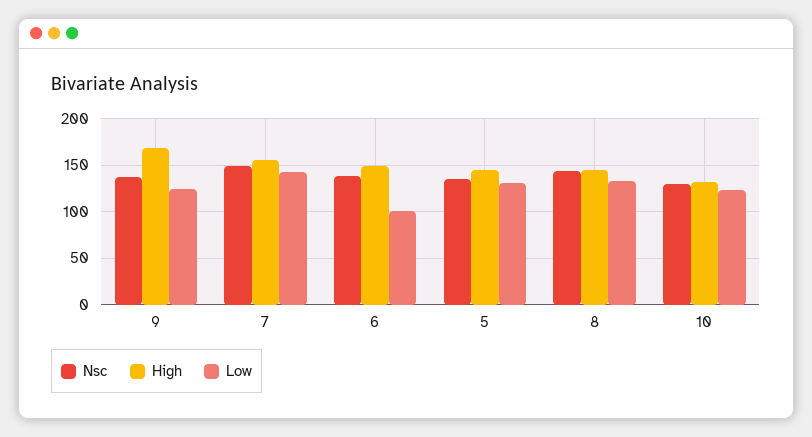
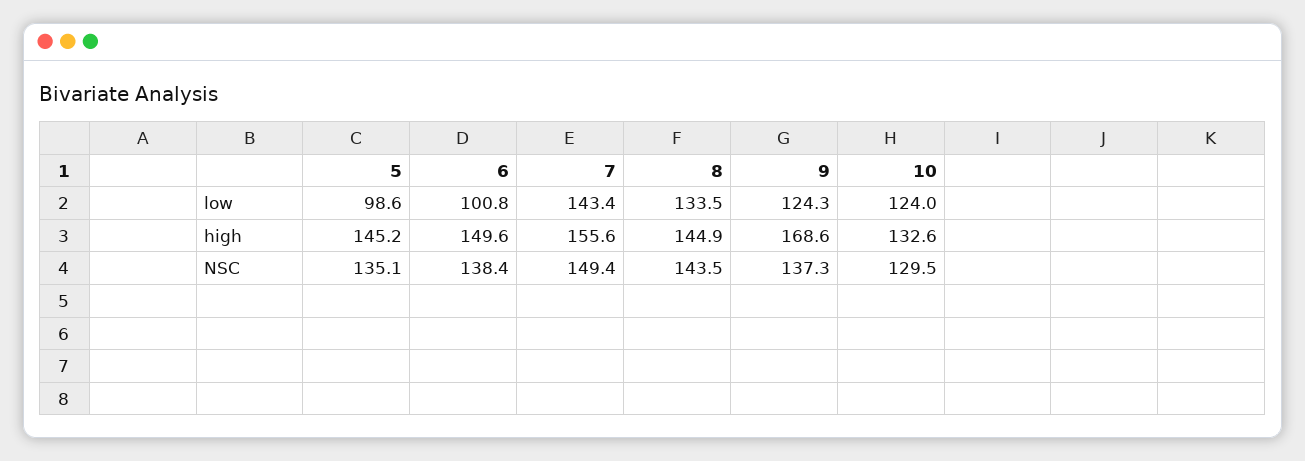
  {
    "Nsc": {
      "9": 137.3,
      "7": 149.4,
      "6": 138.4,
      "5": 135.1,
      "8": 143.5,
      "10": 129.5
    },
    "High": {
      "9": 168.6,
      "7": 155.6,
      "6": 149.6,
      "5": 145.2,
      "8": 144.9,
      "10": 132.6
    },
    "Low": {
      "9": 124.3,
      "7": 143.4,
      "6": 100.8,
-     "5": 130,
+     "5": 98.6,
      "8": 133.5,
      "10": 124
    }
  }

